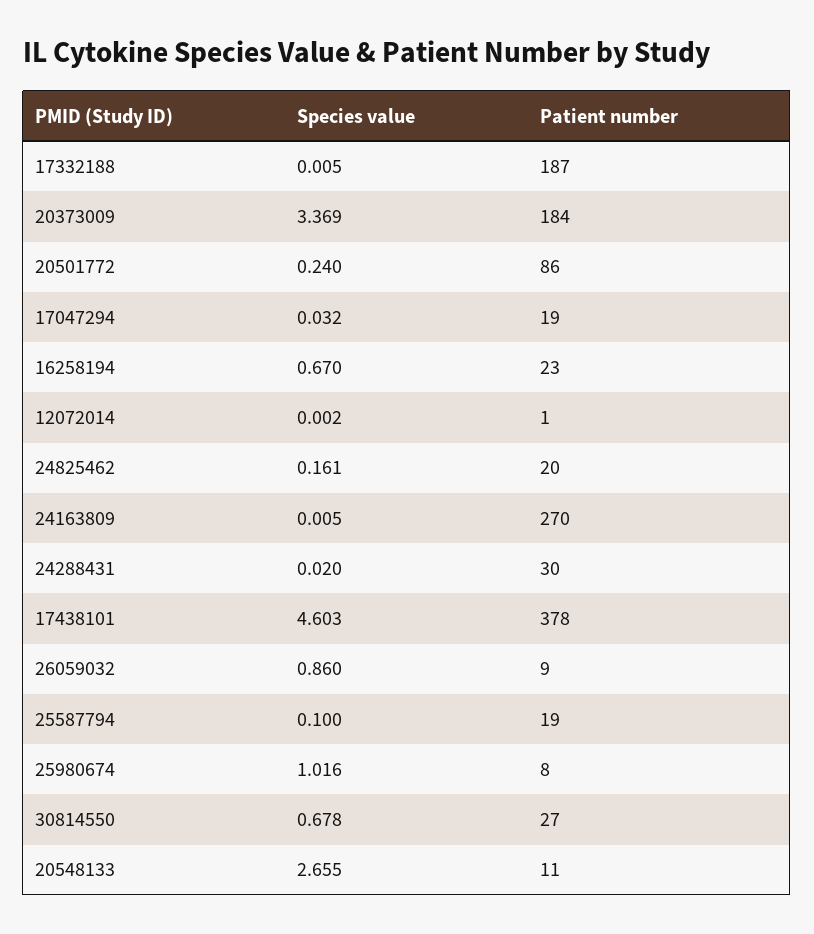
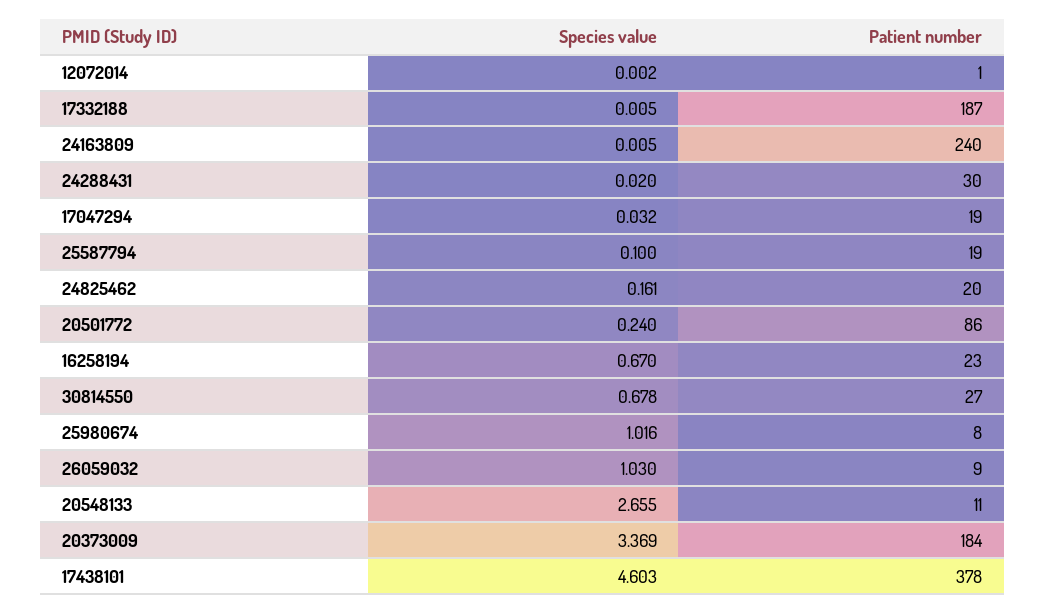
  {
    "Species value": {
      "17332188": 0.005,
      "20373009": 3.369,
      "20501772": 0.24,
      "17047294": 0.032,
      "16258194": 0.67,
      "12072014": 0.002,
      "24825462": 0.161,
      "24163809": 0.005,
      "24288431": 0.02,
      "17438101": 4.603,
-     "26059032": 0.86,
+     "26059032": 1.03,
      "25587794": 0.1,
      "25980674": 1.016,
      "30814550": 0.678,
      "20548133": 2.655
    },
    "Patient number": {
      "17332188": 187,
      "20373009": 184,
      "20501772": 86,
      "17047294": 19,
      "16258194": 23,
      "12072014": 1,
      "24825462": 20,
-     "24163809": 270,
+     "24163809": 240,
      "24288431": 30,
      "17438101": 378,
      "26059032": 9,
      "25587794": 19,
      "25980674": 8,
      "30814550": 27,
      "20548133": 11
    }
  }

